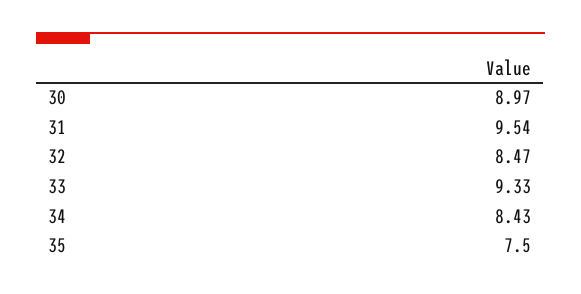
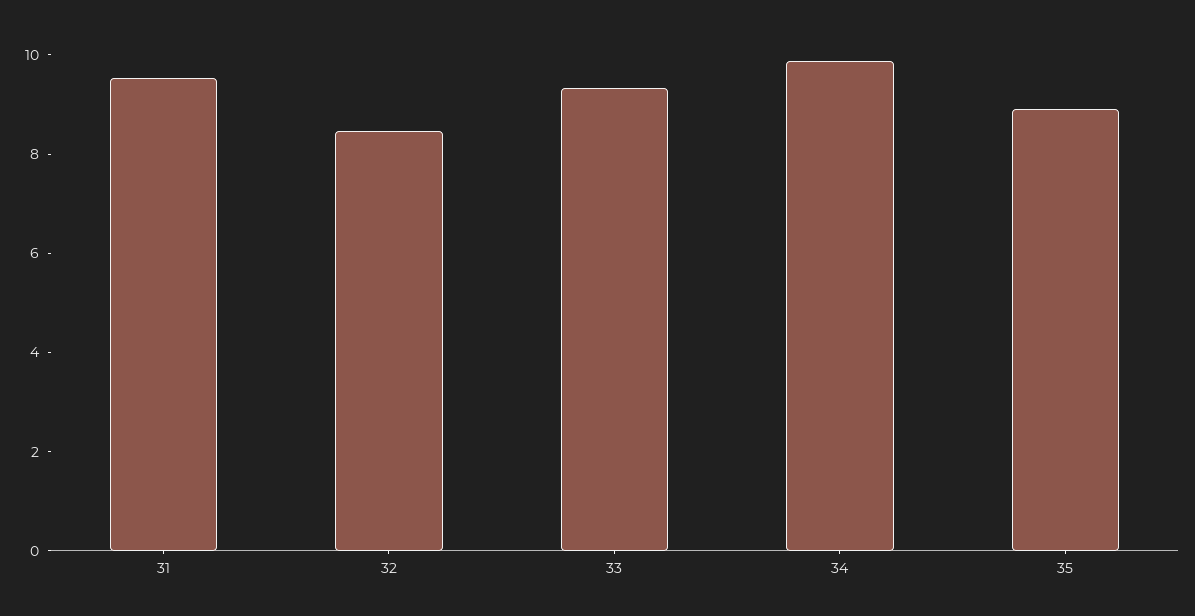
  {
-   "30": 8.97,
    "31": 9.54,
    "32": 8.47,
    "33": 9.33,
-   "34": 8.43,
+   "34": 10,
-   "35": 7.5
+   "35": 9
  }

